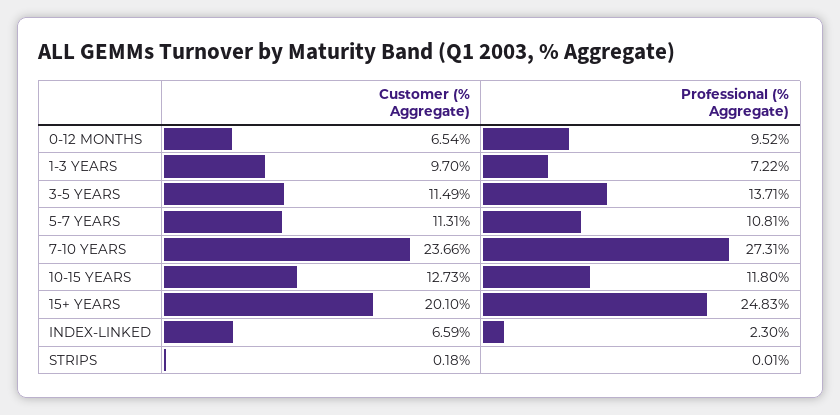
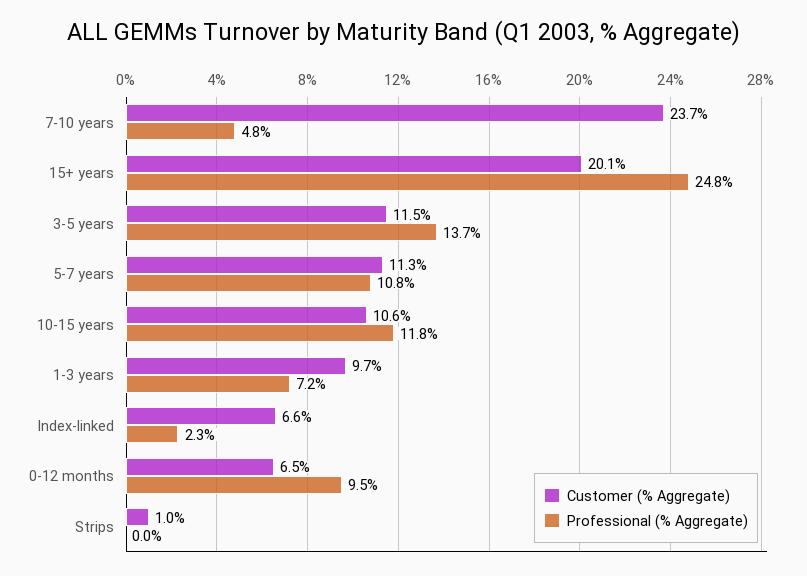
  {
    "Customer (% Aggregate)": {
      "0-12 MONTHS": 6.54,
      "1-3 YEARS": 9.7,
      "3-5 YEARS": 11.49,
      "5-7 YEARS": 11.31,
      "7-10 YEARS": 23.66,
-     "10-15 YEARS": 12.73,
+     "10-15 YEARS": 10.6,
      "15+ YEARS": 20.1,
      "INDEX-LINKED": 6.59,
-     "STRIPS": 0.18
+     "STRIPS": 1
    },
    "Professional (% Aggregate)": {
      "0-12 MONTHS": 9.52,
      "1-3 YEARS": 7.22,
      "3-5 YEARS": 13.71,
      "5-7 YEARS": 10.81,
-     "7-10 YEARS": 27.31,
+     "7-10 YEARS": 4.8,
      "10-15 YEARS": 11.8,
      "15+ YEARS": 24.83,
      "INDEX-LINKED": 2.3,
      "STRIPS": 0.01
    }
  }

